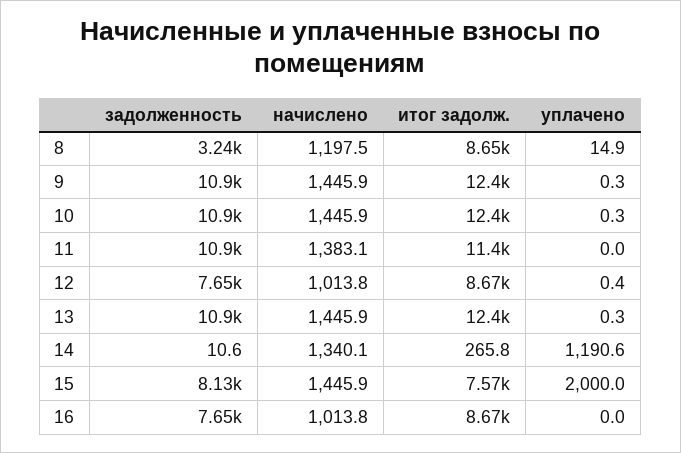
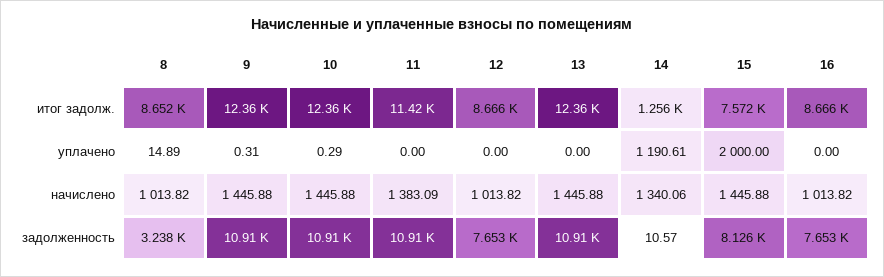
  {
    "задолженность": {
      "8": 3238,
      "9": 10910,
      "10": 10910,
      "11": 10910,
      "12": 7653,
      "13": 10910,
      "14": 10.57,
      "15": 8126,
      "16": 7653
    },
    "начислено": {
-     "8": 1197.5,
+     "8": 1013.82,
      "9": 1445.88,
      "10": 1445.88,
      "11": 1383.09,
      "12": 1013.82,
      "13": 1445.88,
      "14": 1340.06,
      "15": 1445.88,
      "16": 1013.82
    },
    "итог задолж.": {
      "8": 8652,
      "9": 12360,
      "10": 12360,
      "11": 11420,
      "12": 8666,
      "13": 12360,
-     "14": 265.8,
+     "14": 1256,
      "15": 7572,
      "16": 8666
    },
    "уплачено": {
      "8": 14.89,
      "9": 0.31,
      "10": 0.29,
      "11": 0,
-     "12": 0.4,
+     "12": 0,
-     "13": 0.3,
+     "13": 0,
      "14": 1190.61,
      "15": 2000,
      "16": 0
    }
  }

